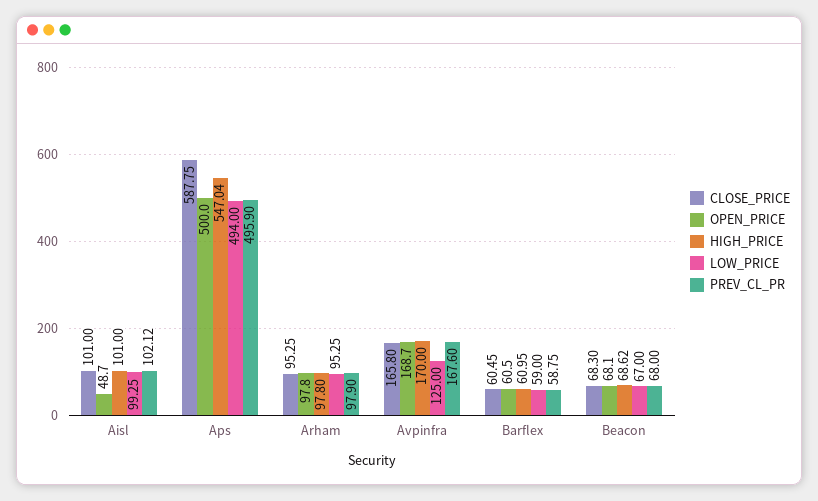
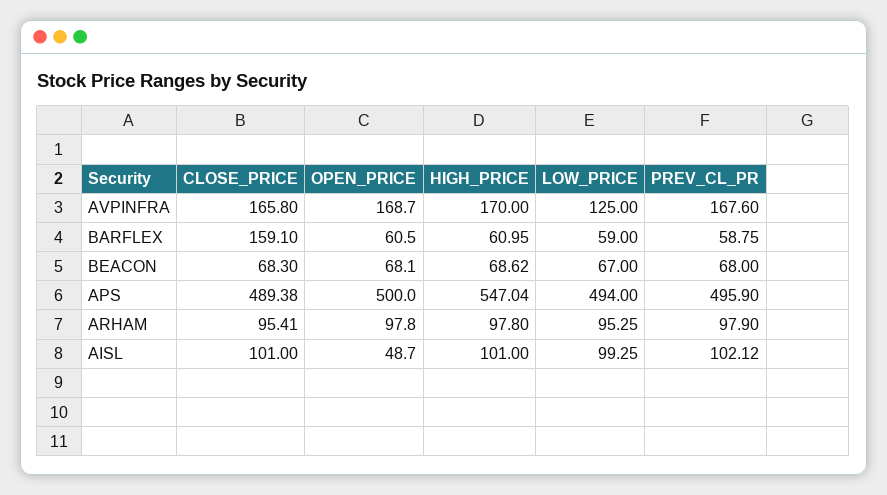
  {
    "CLOSE_PRICE": {
      "Aisl": 101,
-     "Aps": 587.75,
+     "Aps": 489.38,
-     "Arham": 95.25,
+     "Arham": 95.41,
      "Avpinfra": 165.8,
-     "Barflex": 60.45,
+     "Barflex": 159.1,
      "Beacon": 68.3
    },
    "OPEN_PRICE": {
      "Aisl": 48.7,
      "Aps": 500,
      "Arham": 97.8,
      "Avpinfra": 168.7,
      "Barflex": 60.5,
      "Beacon": 68.1
    },
    "HIGH_PRICE": {
      "Aisl": 101,
      "Aps": 547.04,
      "Arham": 97.8,
      "Avpinfra": 170,
      "Barflex": 60.95,
      "Beacon": 68.62
    },
    "LOW_PRICE": {
      "Aisl": 99.25,
      "Aps": 494,
      "Arham": 95.25,
      "Avpinfra": 125,
      "Barflex": 59,
      "Beacon": 67
    },
    "PREV_CL_PR": {
      "Aisl": 102.12,
      "Aps": 495.9,
      "Arham": 97.9,
      "Avpinfra": 167.6,
      "Barflex": 58.75,
      "Beacon": 68
    }
  }

